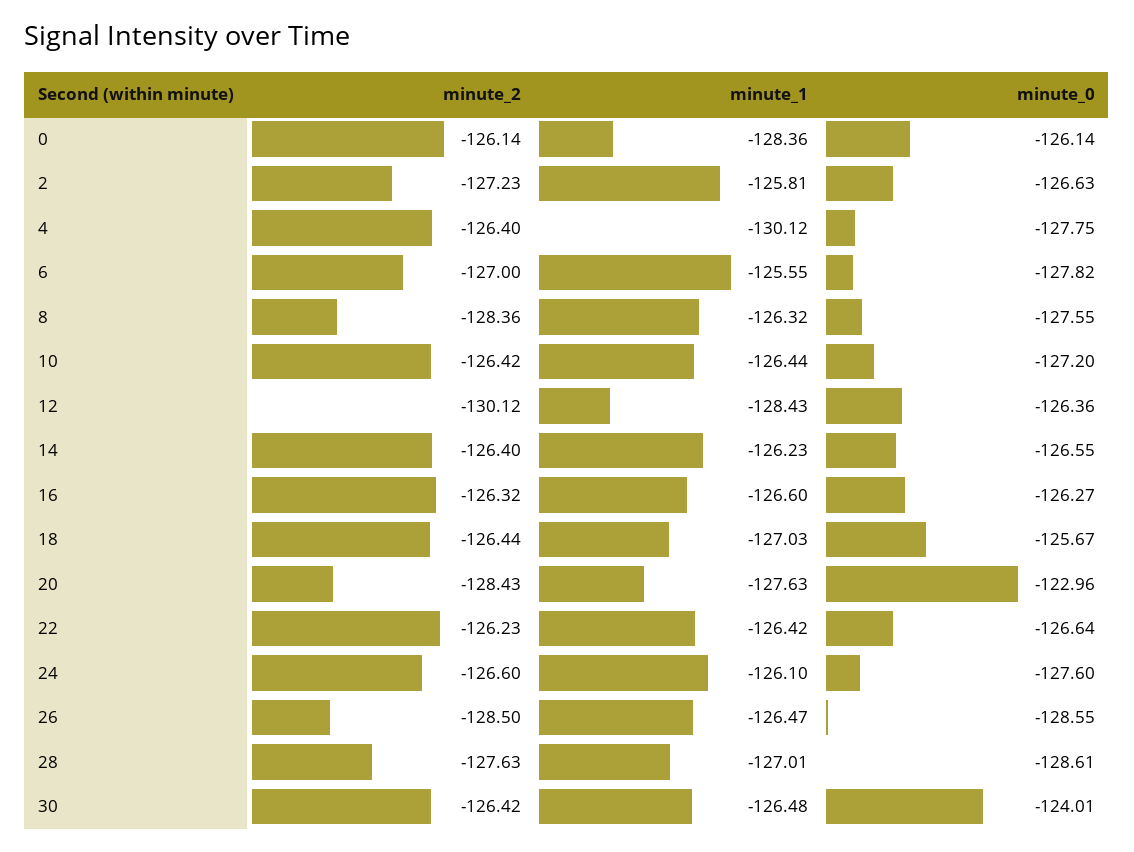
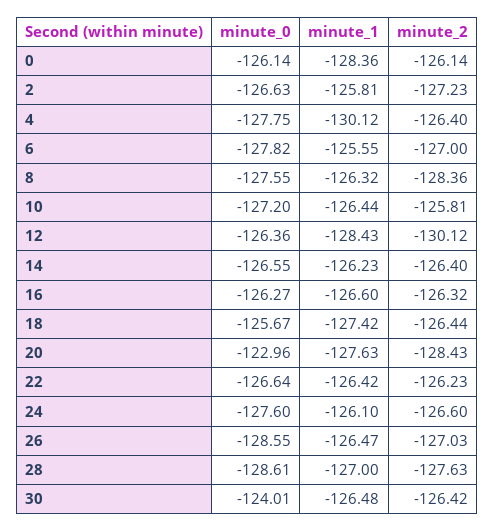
  {
    "minute_2": {
      "0": -126.14,
      "2": -127.23,
      "4": -126.4,
      "6": -127,
      "8": -128.36,
-     "10": -126.42,
+     "10": -125.81,
      "12": -130.12,
      "14": -126.4,
      "16": -126.32,
      "18": -126.44,
      "20": -128.43,
      "22": -126.23,
      "24": -126.6,
-     "26": -128.5,
+     "26": -127.03,
      "28": -127.63,
      "30": -126.42
    },
    "minute_1": {
      "0": -128.36,
      "2": -125.81,
      "4": -130.12,
      "6": -125.55,
      "8": -126.32,
      "10": -126.44,
      "12": -128.43,
      "14": -126.23,
      "16": -126.6,
-     "18": -127.03,
+     "18": -127.42,
      "20": -127.63,
      "22": -126.42,
      "24": -126.1,
      "26": -126.47,
-     "28": -127.01,
+     "28": -127,
      "30": -126.48
    },
    "minute_0": {
      "0": -126.14,
      "2": -126.63,
      "4": -127.75,
      "6": -127.82,
      "8": -127.55,
      "10": -127.2,
      "12": -126.36,
      "14": -126.55,
      "16": -126.27,
      "18": -125.67,
      "20": -122.96,
      "22": -126.64,
      "24": -127.6,
      "26": -128.55,
      "28": -128.61,
      "30": -124.01
    }
  }

